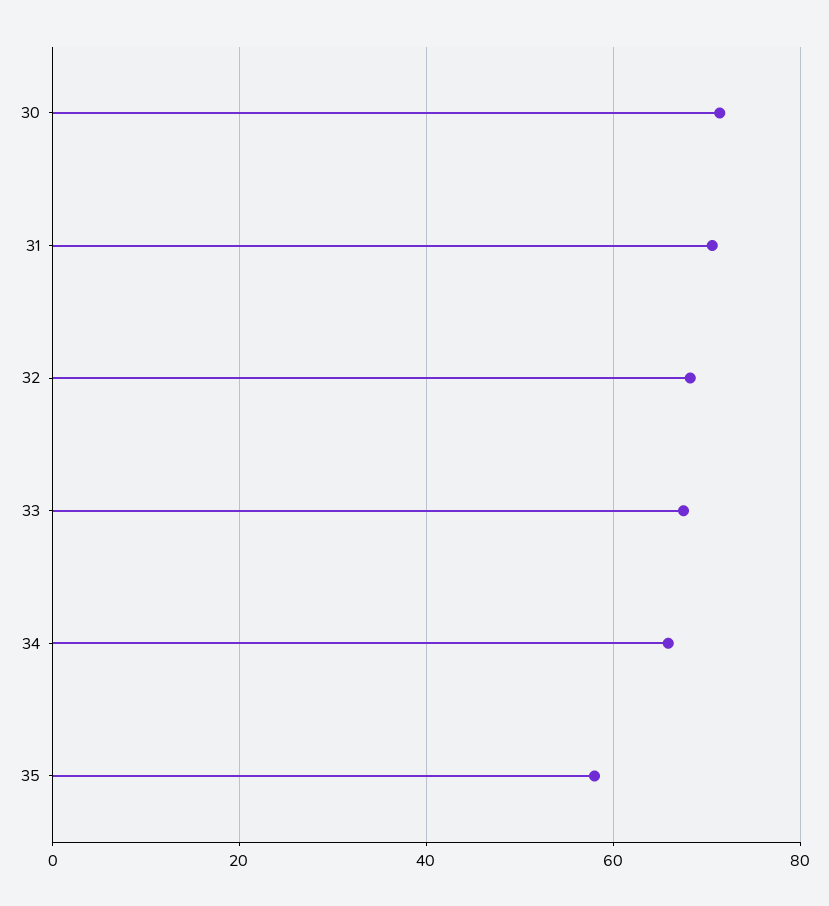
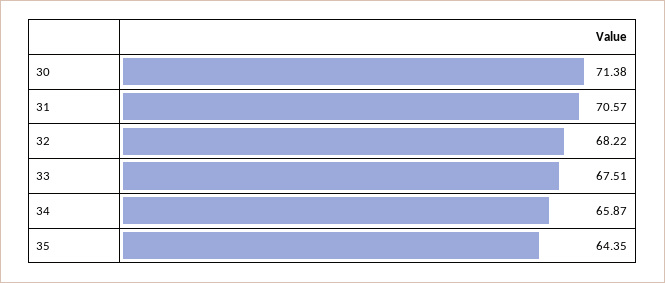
  {
    "30": 71.38,
    "31": 70.57,
    "32": 68.22,
    "33": 67.51,
    "34": 65.87,
-   "35": 58
+   "35": 64.35
  }

